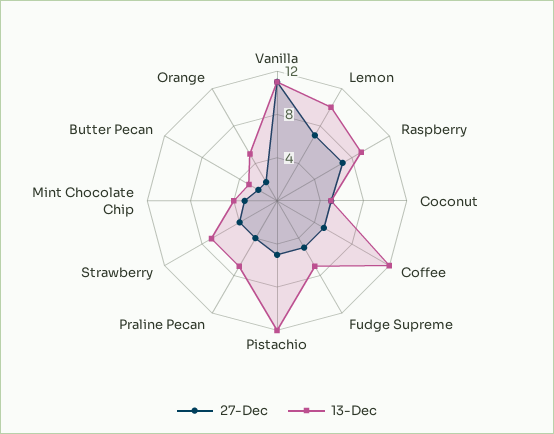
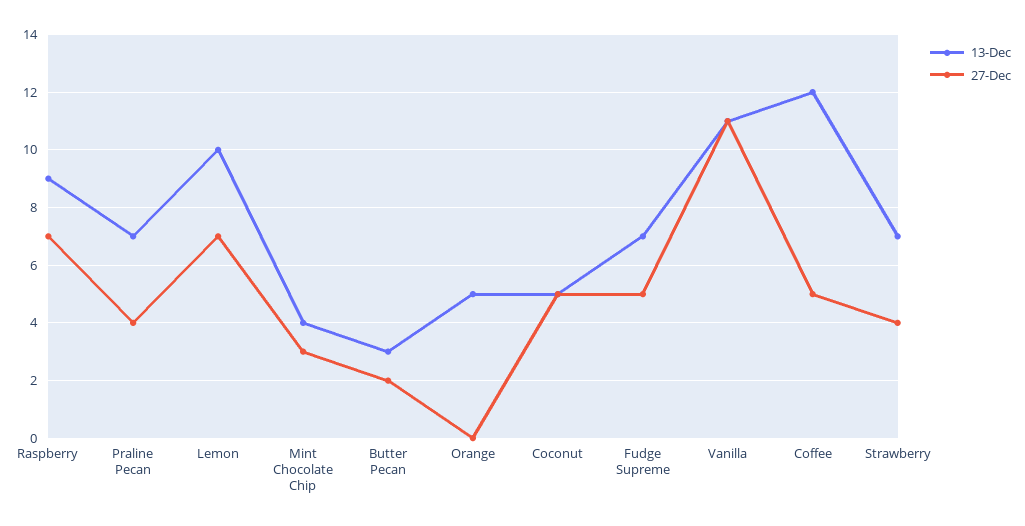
  {
    "27-Dec": {
      "Vanilla": 11,
      "Lemon": 7,
      "Raspberry": 7,
      "Coconut": 5,
      "Coffee": 5,
      "Fudge Supreme": 5,
-     "Pistachio": 5,
      "Praline Pecan": 4,
      "Strawberry": 4,
      "Mint Chocolate Chip": 3,
      "Butter Pecan": 2,
-     "Orange": 2
+     "Orange": 0
    },
    "13-Dec": {
      "Vanilla": 11,
      "Lemon": 10,
      "Raspberry": 9,
      "Coconut": 5,
      "Coffee": 12,
      "Fudge Supreme": 7,
-     "Pistachio": 12,
      "Praline Pecan": 7,
      "Strawberry": 7,
      "Mint Chocolate Chip": 4,
      "Butter Pecan": 3,
      "Orange": 5
    }
  }

